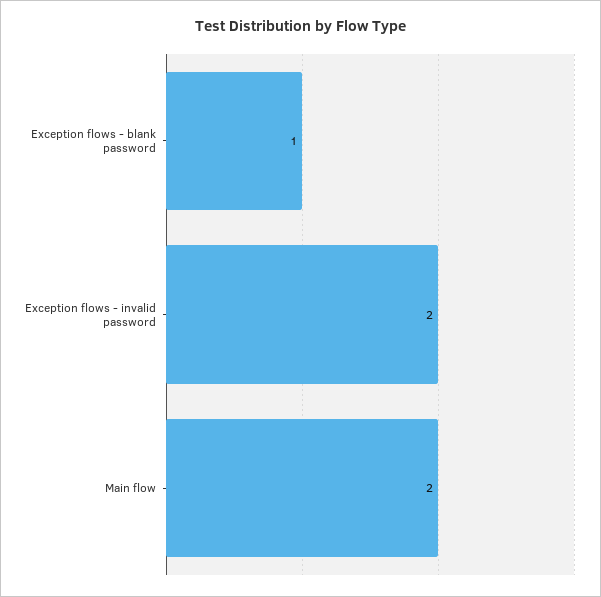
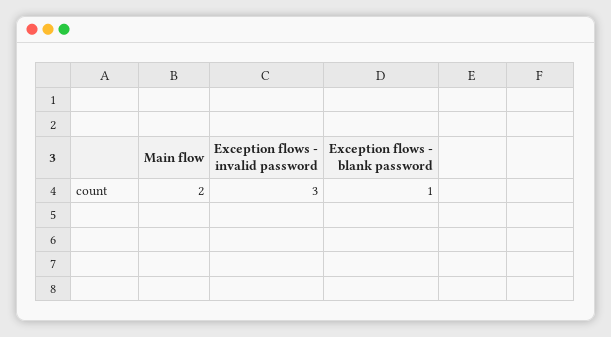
  {
    "Exception flows - blank password": 1,
-   "Exception flows - invalid password": 2,
+   "Exception flows - invalid password": 3,
    "Main flow": 2
  }

